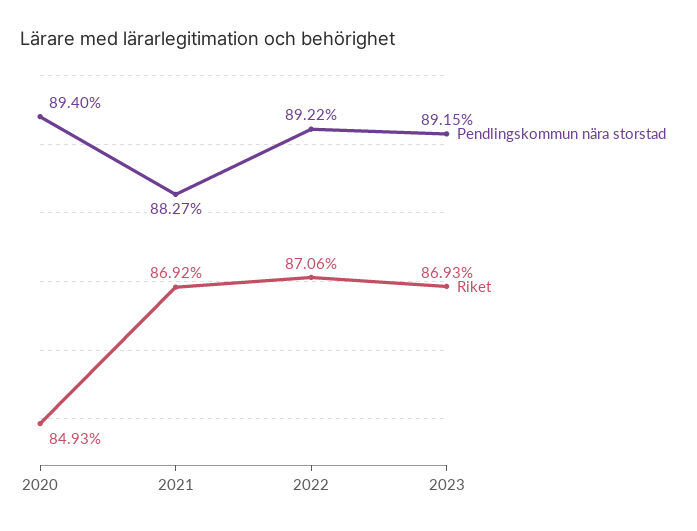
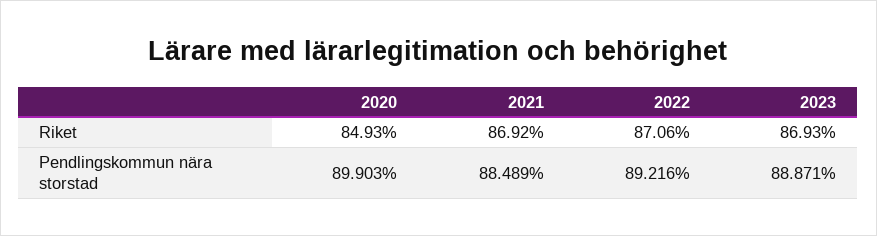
  {
    "Pendlingskommun nära storstad": {
-     "2020": 89.4,
+     "2020": 89.903,
-     "2021": 88.27,
+     "2021": 88.489,
      "2022": 89.216,
-     "2023": 89.15
+     "2023": 88.871
    },
    "Riket": {
      "2020": 84.93,
      "2021": 86.92,
      "2022": 87.06,
      "2023": 86.93
    }
  }

